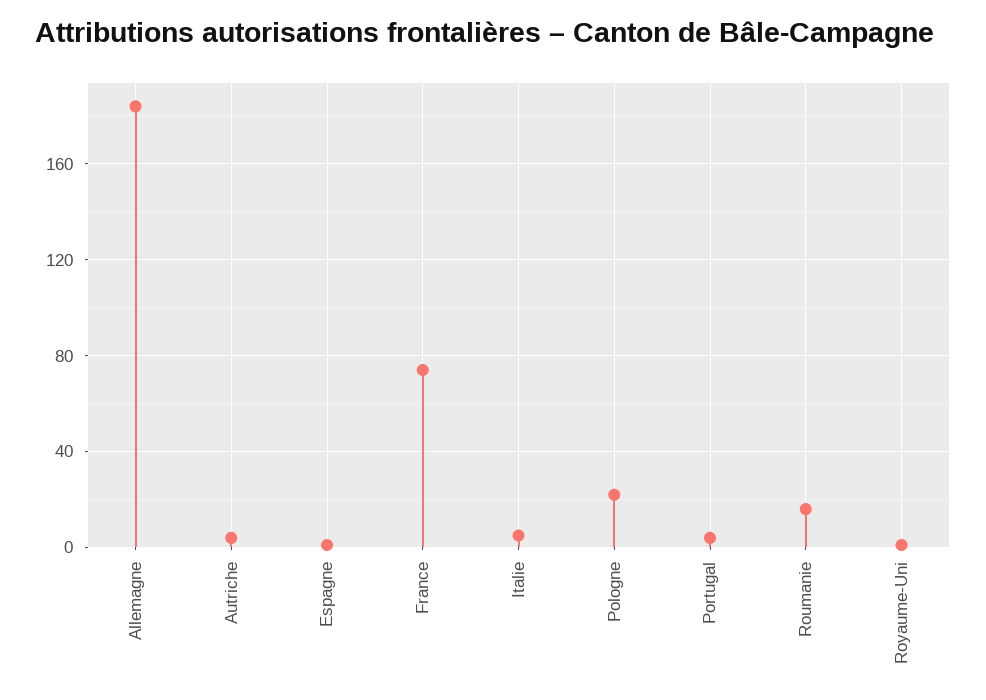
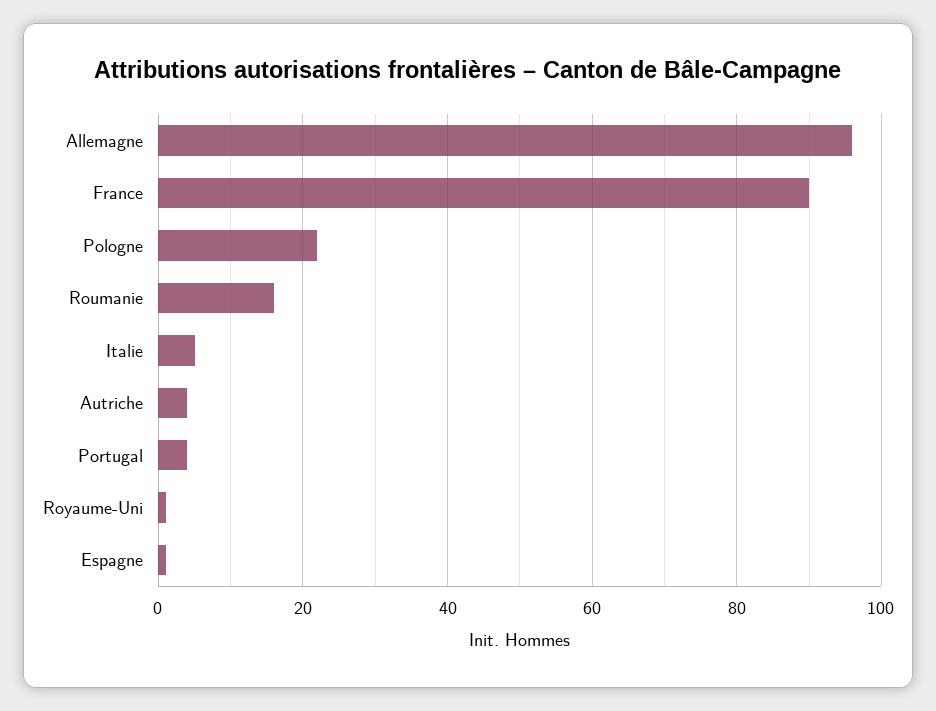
  {
-   "Allemagne": 185,
+   "Allemagne": 95,
    "Autriche": 5,
    "Espagne": 0,
-   "France": 75,
+   "France": 90,
    "Italie": 5,
    "Pologne": 20,
    "Portugal": 5,
    "Roumanie": 15,
    "Royaume-Uni": 0
  }

